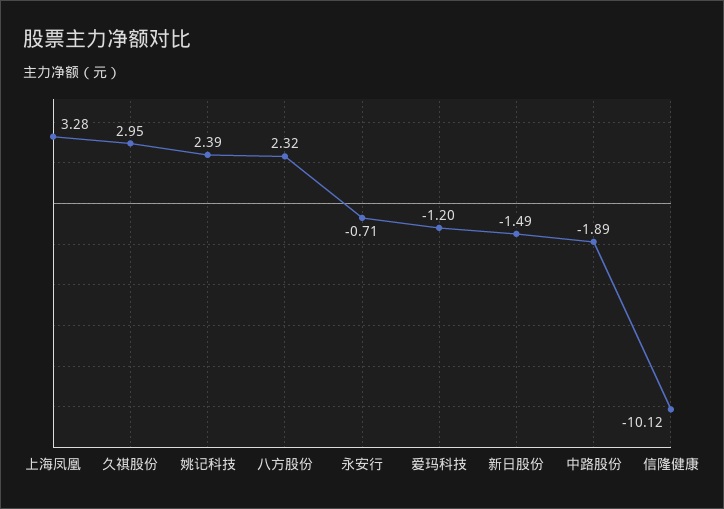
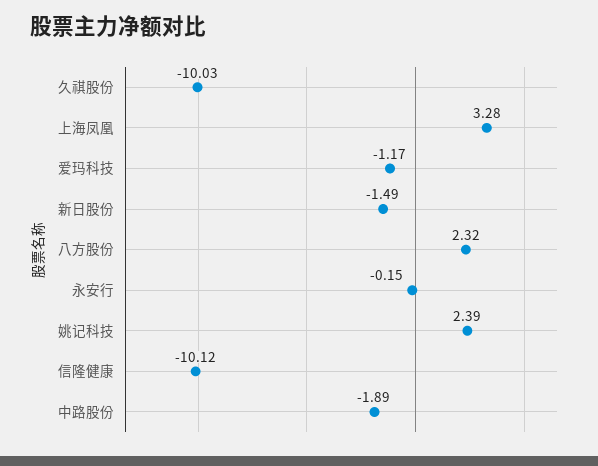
  {
    "上海凤凰": 3.28,
-   "久祺股份": 2.95,
+   "久祺股份": -10.03,
    "姚记科技": 2.39,
    "八方股份": 2.32,
-   "永安行": -0.71,
+   "永安行": -0.15,
-   "爱玛科技": -1.2,
+   "爱玛科技": -1.17,
    "新日股份": -1.49,
    "中路股份": -1.89,
    "信隆健康": -10.12
  }

